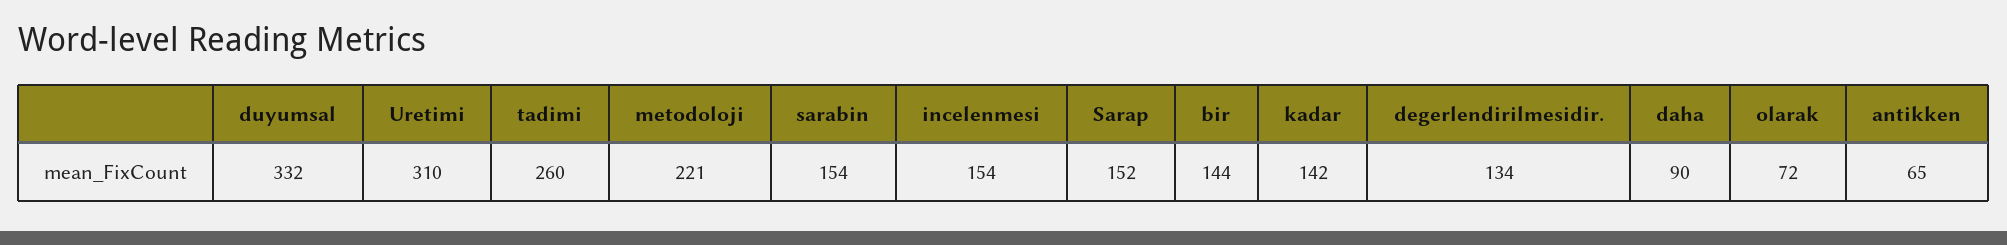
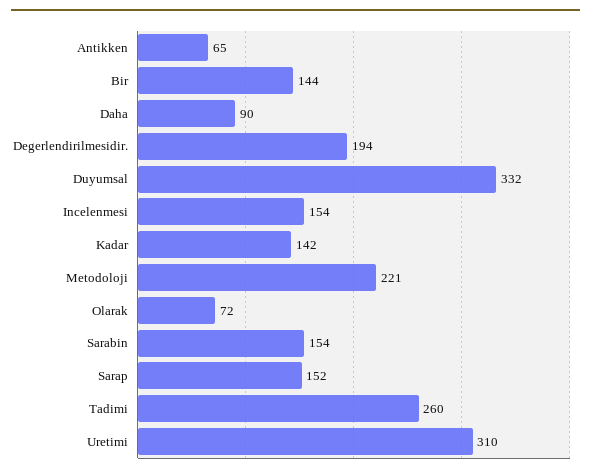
  {
    "duyumsal": 332,
    "Uretimi": 310,
    "tadimi": 260,
    "metodoloji": 221,
    "sarabin": 154,
    "incelenmesi": 154,
    "Sarap": 152,
    "bir": 144,
    "kadar": 142,
-   "degerlendirilmesidir.": 134,
+   "degerlendirilmesidir.": 194,
    "daha": 90,
    "olarak": 72,
    "antikken": 65
  }

